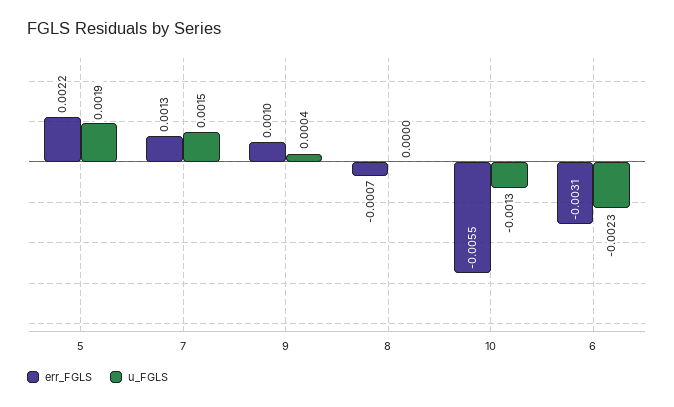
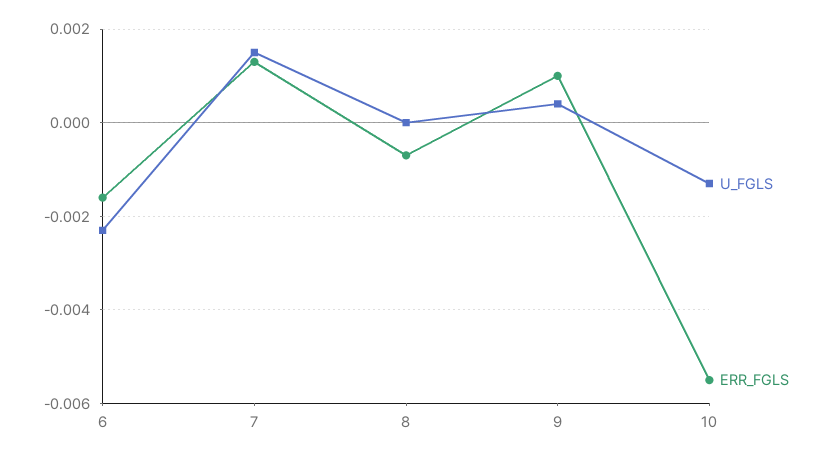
  {
    "err_FGLS": {
-     "5": 0.0022,
      "7": 0.0013,
      "9": 0.001,
      "8": -0.0007,
      "10": -0.0055,
-     "6": -0.0031
+     "6": -0.0015
    },
    "u_FGLS": {
-     "5": 0.0019,
      "7": 0.0015,
      "9": 0.0004,
      "8": 0,
      "10": -0.0013,
      "6": -0.0023
    }
  }

